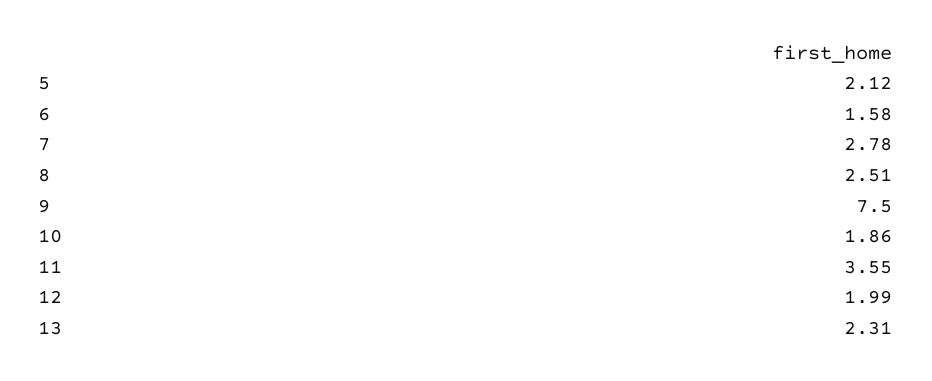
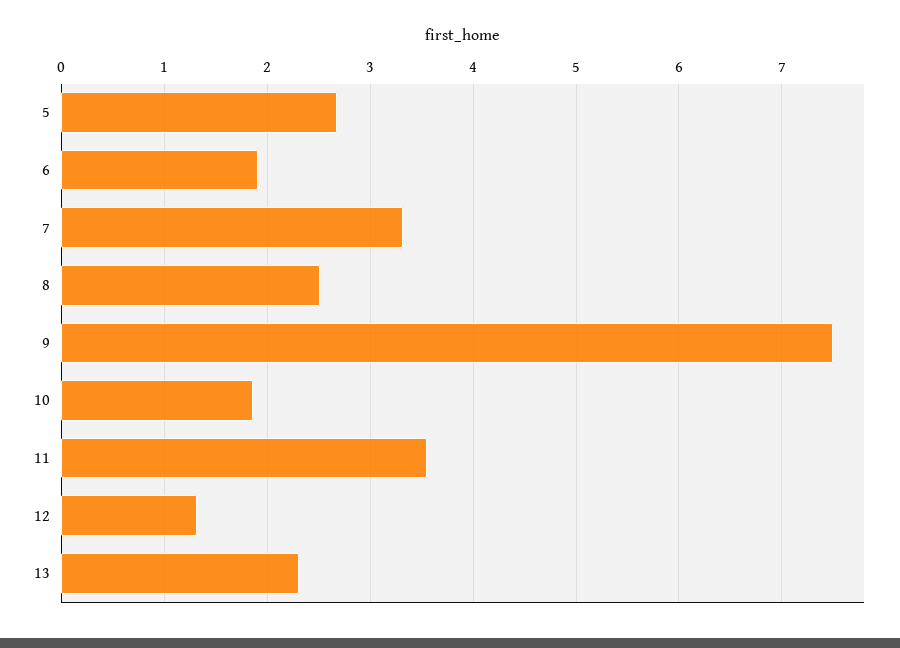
  {
-   "5": 2.12,
+   "5": 2.7,
-   "6": 1.58,
+   "6": 1.9,
-   "7": 2.78,
+   "7": 3.3,
    "8": 2.51,
    "9": 7.5,
    "10": 1.86,
    "11": 3.55,
-   "12": 1.99,
+   "12": 1.3,
    "13": 2.31
  }

